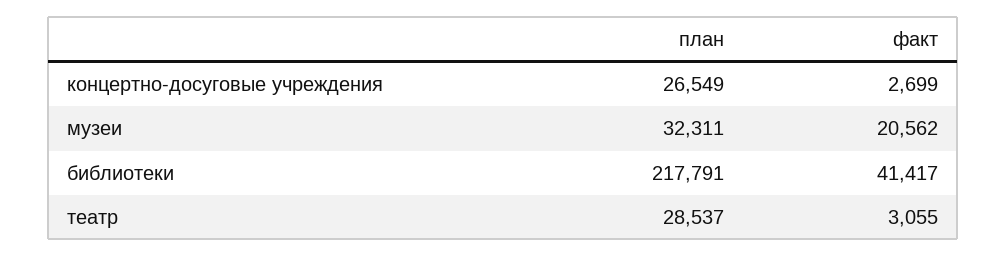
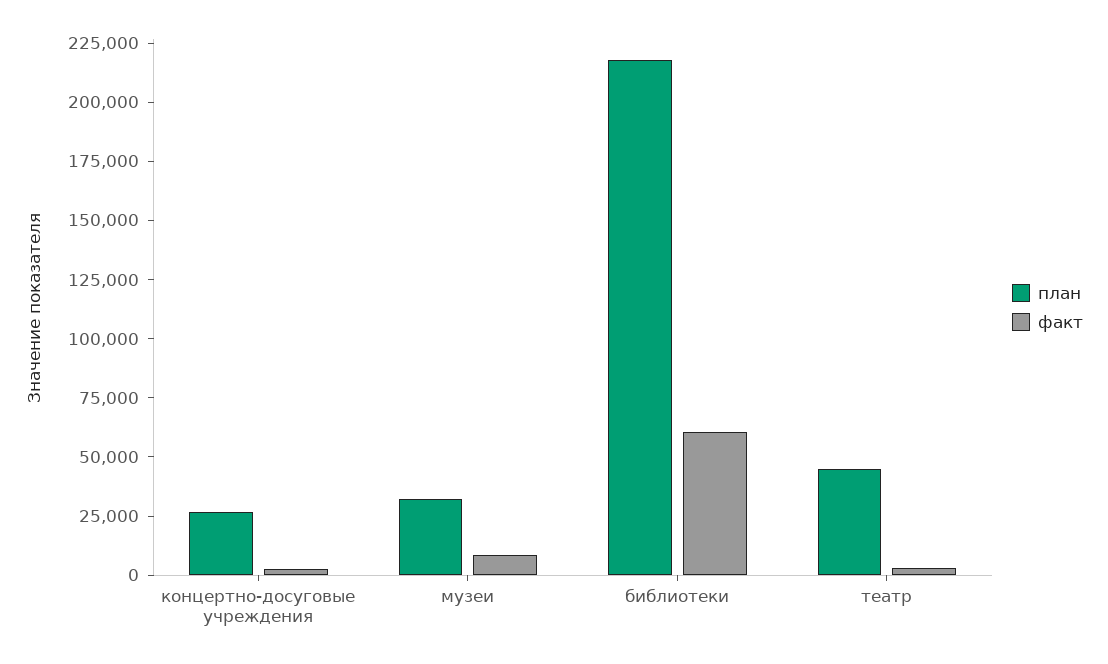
  {
    "план": {
      "концертно-досуговые учреждения": 26549,
      "музеи": 32311,
      "библиотеки": 217791,
-     "театр": 28537
+     "театр": 45000
    },
    "факт": {
      "концертно-досуговые учреждения": 2699,
-     "музеи": 20562,
+     "музеи": 10000,
-     "библиотеки": 41417,
+     "библиотеки": 60000,
      "театр": 3055
    }
  }

